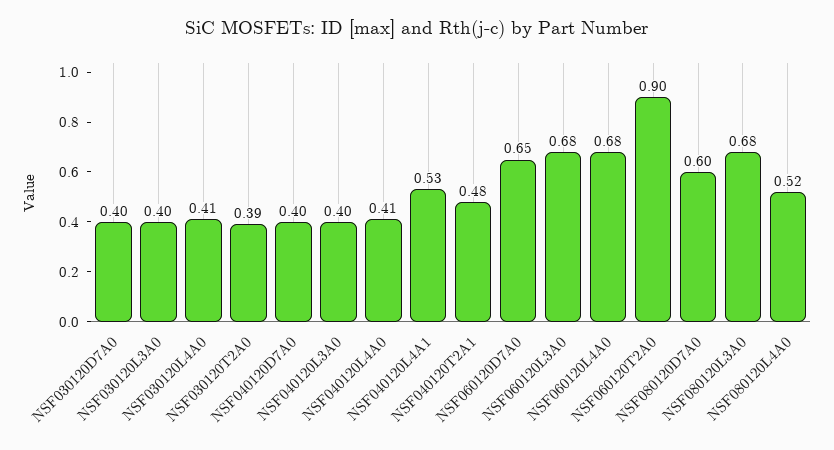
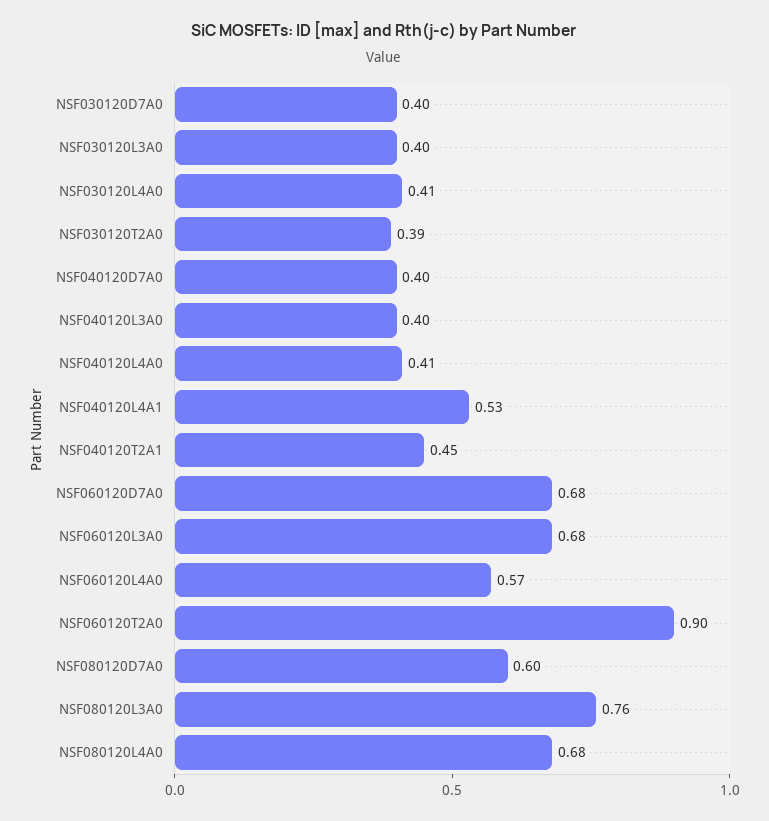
  {
    "NSF030120D7A0": 0.4,
    "NSF030120L3A0": 0.4,
    "NSF030120L4A0": 0.41,
    "NSF030120T2A0": 0.39,
    "NSF040120D7A0": 0.4,
    "NSF040120L3A0": 0.4,
    "NSF040120L4A0": 0.41,
    "NSF040120L4A1": 0.53,
-   "NSF040120T2A1": 0.48,
+   "NSF040120T2A1": 0.45,
-   "NSF060120D7A0": 0.65,
+   "NSF060120D7A0": 0.68,
    "NSF060120L3A0": 0.68,
-   "NSF060120L4A0": 0.68,
+   "NSF060120L4A0": 0.57,
    "NSF060120T2A0": 0.9,
    "NSF080120D7A0": 0.6,
-   "NSF080120L3A0": 0.68,
+   "NSF080120L3A0": 0.76,
-   "NSF080120L4A0": 0.52
+   "NSF080120L4A0": 0.68
  }

